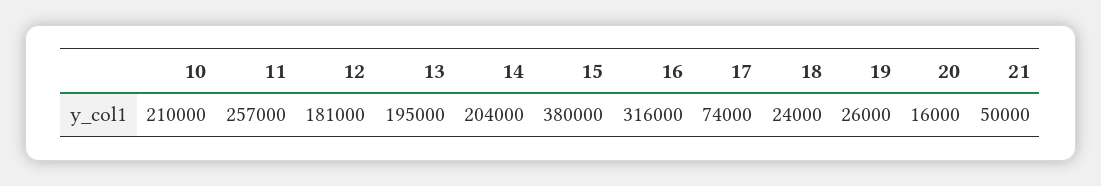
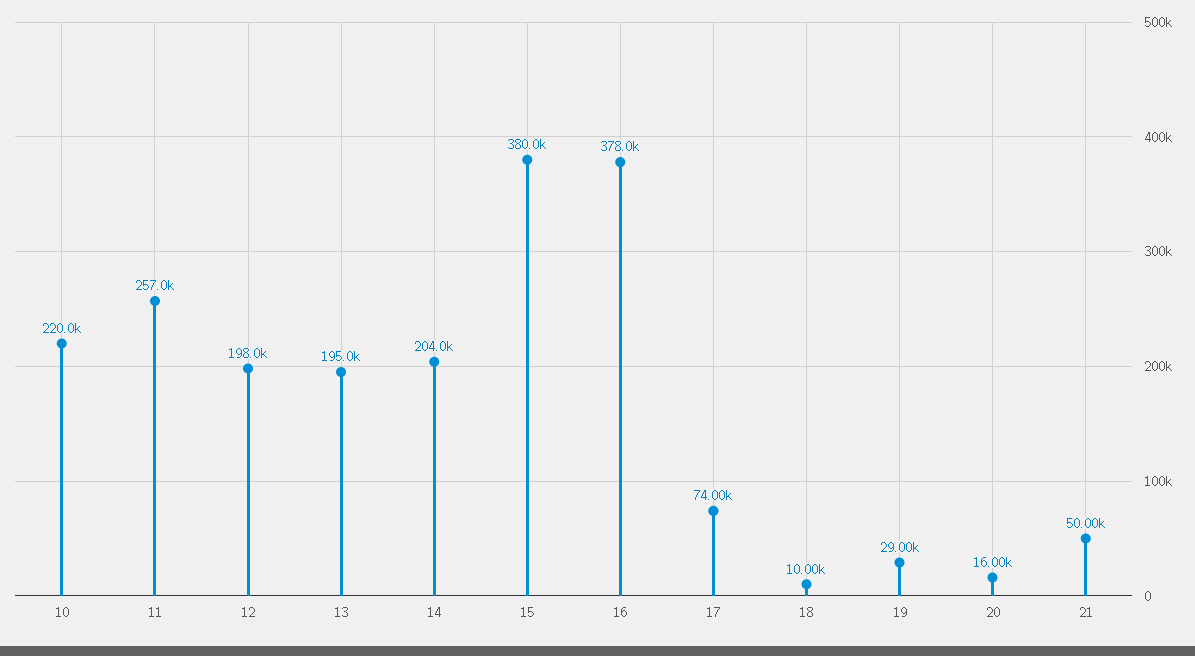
  {
-   "10": 210000,
+   "10": 220000,
    "11": 257000,
-   "12": 181000,
+   "12": 198000,
    "13": 195000,
    "14": 204000,
    "15": 380000,
-   "16": 316000,
+   "16": 378000,
    "17": 74000,
-   "18": 24000,
+   "18": 10000,
-   "19": 26000,
+   "19": 29000,
    "20": 16000,
    "21": 50000
  }

